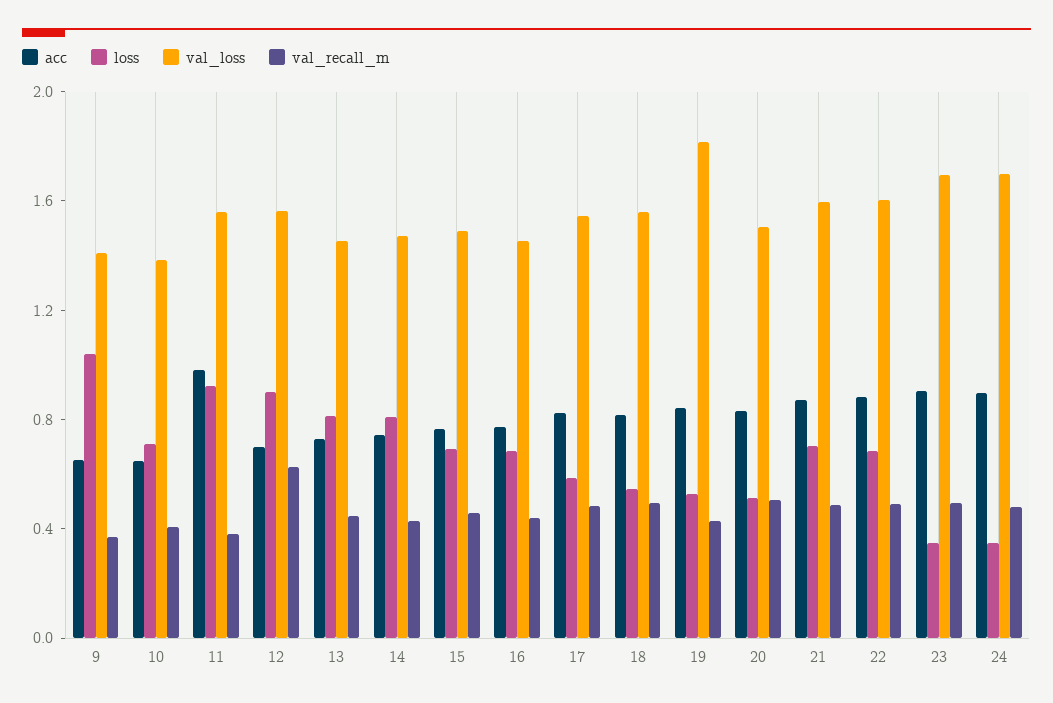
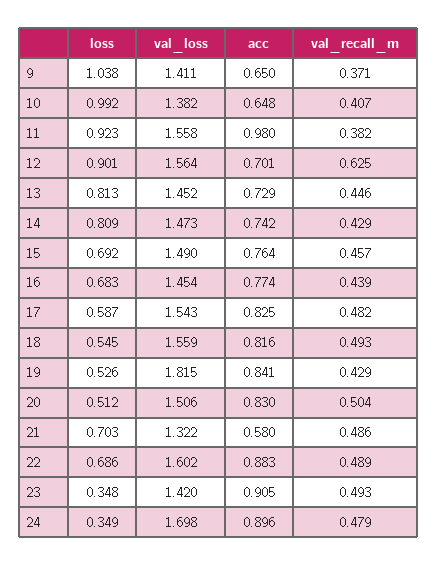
  {
    "acc": {
      "9": 0.65,
      "10": 0.648,
      "11": 0.98,
      "12": 0.701,
      "13": 0.729,
      "14": 0.742,
      "15": 0.764,
      "16": 0.774,
      "17": 0.825,
      "18": 0.816,
      "19": 0.841,
      "20": 0.83,
-     "21": 0.9,
+     "21": 0.58,
      "22": 0.883,
      "23": 0.905,
      "24": 0.896
    },
    "loss": {
      "9": 1.038,
-     "10": 0.7,
+     "10": 0.992,
      "11": 0.923,
      "12": 0.901,
      "13": 0.813,
      "14": 0.809,
      "15": 0.692,
      "16": 0.683,
      "17": 0.587,
      "18": 0.545,
      "19": 0.526,
      "20": 0.512,
      "21": 0.703,
      "22": 0.686,
      "23": 0.348,
      "24": 0.349
    },
    "val_loss": {
      "9": 1.411,
      "10": 1.382,
      "11": 1.558,
      "12": 1.564,
      "13": 1.452,
      "14": 1.473,
      "15": 1.49,
      "16": 1.454,
      "17": 1.543,
      "18": 1.559,
      "19": 1.815,
      "20": 1.506,
-     "21": 1.6,
+     "21": 1.322,
      "22": 1.602,
-     "23": 1.7,
+     "23": 1.42,
      "24": 1.698
    },
    "val_recall_m": {
      "9": 0.371,
      "10": 0.407,
      "11": 0.382,
      "12": 0.625,
      "13": 0.446,
      "14": 0.429,
      "15": 0.457,
      "16": 0.439,
      "17": 0.482,
      "18": 0.493,
      "19": 0.429,
      "20": 0.504,
      "21": 0.486,
      "22": 0.489,
      "23": 0.493,
      "24": 0.479
    }
  }

